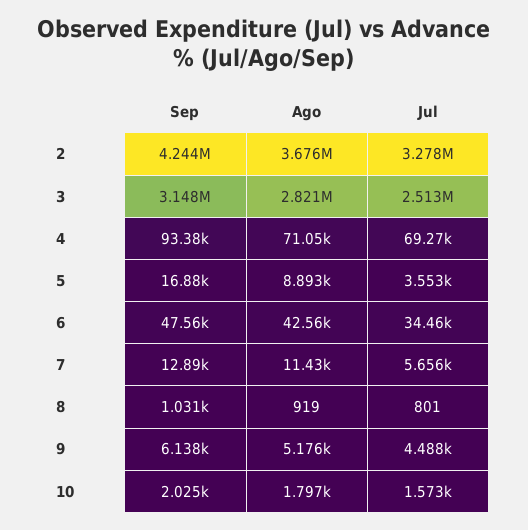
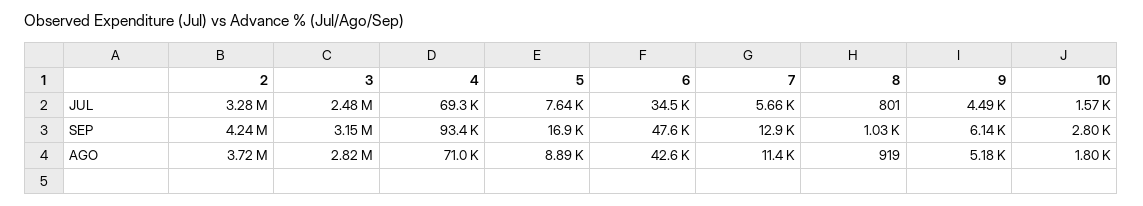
  {
    "Sep": {
      "2": 4244000,
      "3": 3148000,
      "4": 93380,
      "5": 16880,
      "6": 47560,
      "7": 12890,
      "8": 1031,
      "9": 6138,
-     "10": 2025
+     "10": 2800
    },
    "Ago": {
-     "2": 3676000,
+     "2": 3720000,
      "3": 2821000,
      "4": 71050,
      "5": 8893,
      "6": 42560,
      "7": 11430,
      "8": 919,
      "9": 5176,
      "10": 1797
    },
    "Jul": {
      "2": 3278000,
-     "3": 2513000,
+     "3": 2480000,
      "4": 69270,
-     "5": 3553,
+     "5": 7640,
      "6": 34460,
      "7": 5656,
      "8": 801,
      "9": 4488,
      "10": 1573
    }
  }

